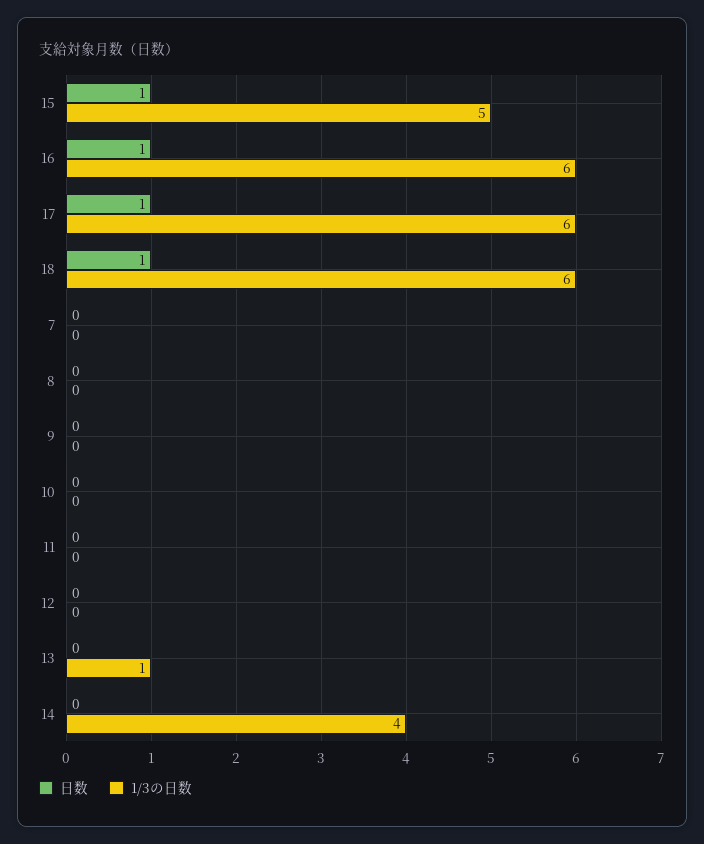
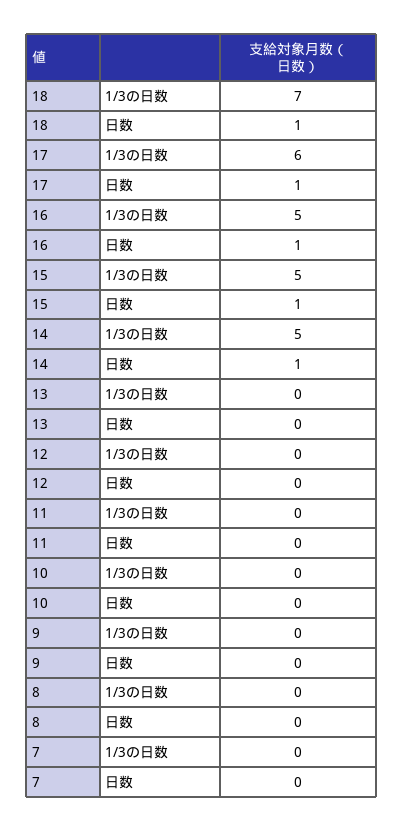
  {
    "日数": {
      "15": 1,
      "16": 1,
      "17": 1,
      "18": 1,
      "7": 0,
      "8": 0,
      "9": 0,
      "10": 0,
      "11": 0,
      "12": 0,
      "13": 0,
-     "14": 0
+     "14": 1
    },
    "1/3の日数": {
      "15": 5,
-     "16": 6,
+     "16": 5,
      "17": 6,
-     "18": 6,
+     "18": 7,
      "7": 0,
      "8": 0,
      "9": 0,
      "10": 0,
      "11": 0,
      "12": 0,
-     "13": 1,
+     "13": 0,
-     "14": 4
+     "14": 5
    }
  }

